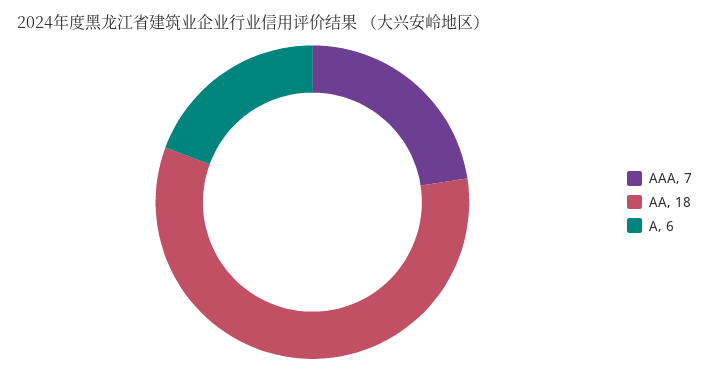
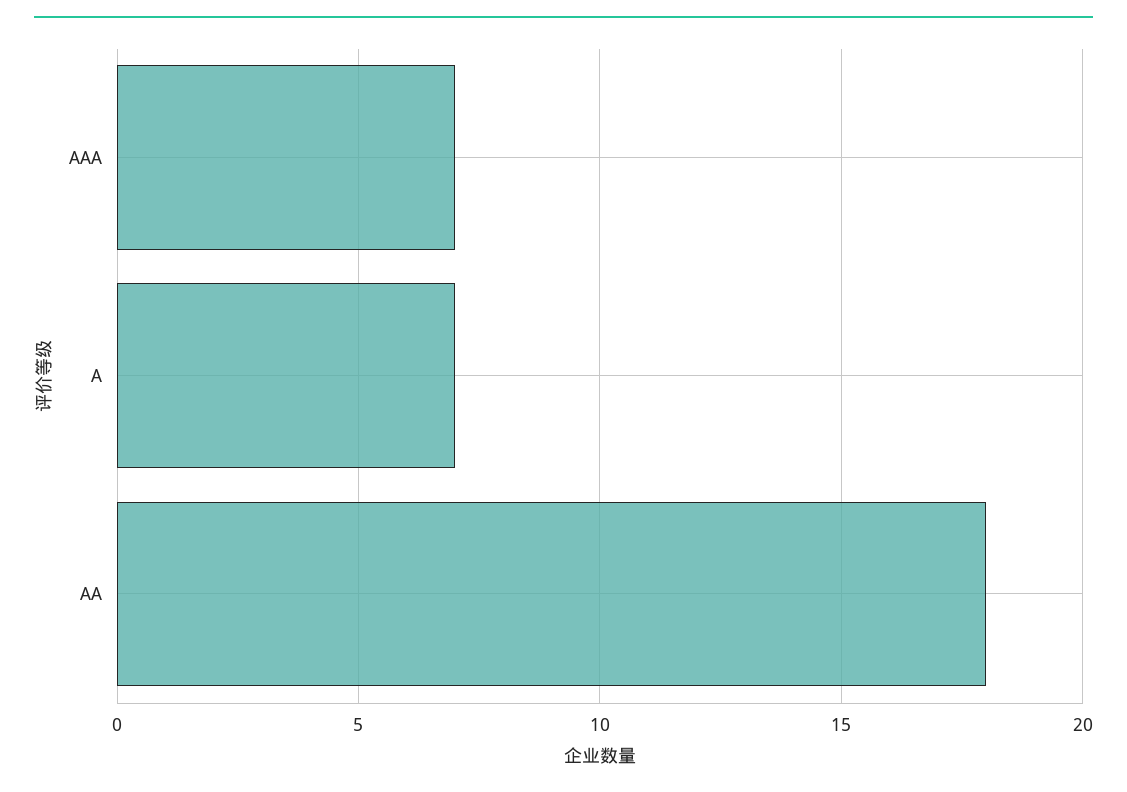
  {
    "AAA": 7,
    "AA": 18,
-   "A": 6
+   "A": 7
  }

